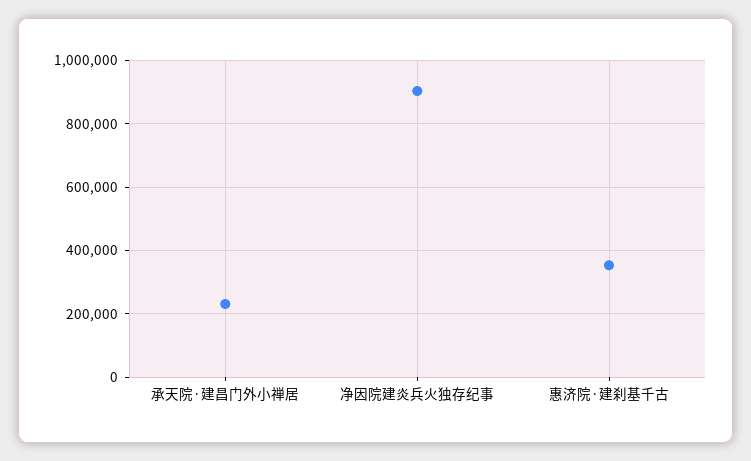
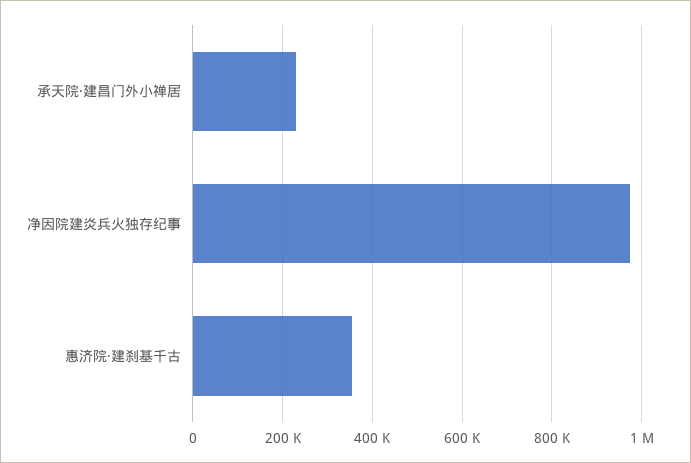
  {
    "承天院·建昌门外小禅居": 240000,
-   "净因院建炎兵火独存纪事": 900000,
+   "净因院建炎兵火独存纪事": 980000,
    "惠济院·建刹基千古": 360000
  }

